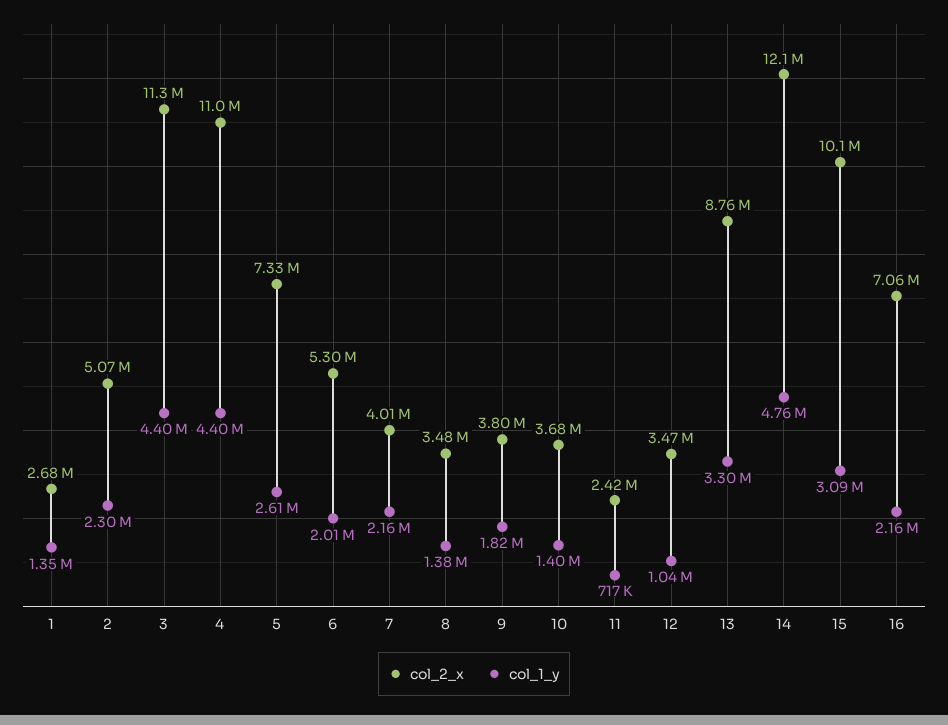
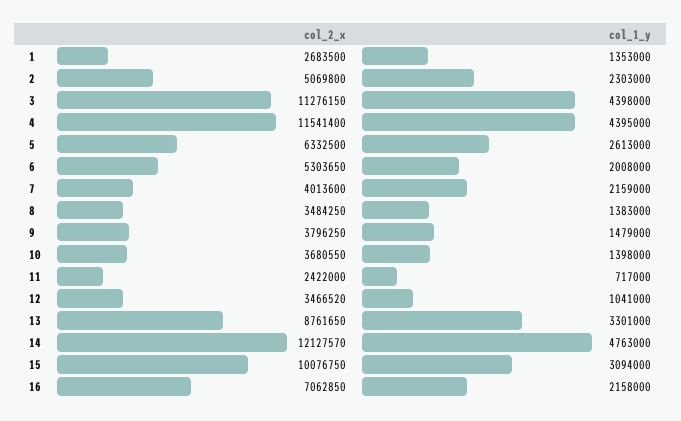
  {
    "col_2_x": {
      "1": 2683500,
      "2": 5069800,
      "3": 11276150,
-     "4": 11000000,
+     "4": 11541400,
-     "5": 7330000,
+     "5": 6332500,
      "6": 5303650,
      "7": 4013600,
      "8": 3484250,
      "9": 3796250,
      "10": 3680550,
      "11": 2422000,
      "12": 3466520,
      "13": 8761650,
      "14": 12127570,
      "15": 10076750,
      "16": 7062850
    },
    "col_1_y": {
      "1": 1353000,
      "2": 2303000,
      "3": 4398000,
      "4": 4395000,
      "5": 2613000,
      "6": 2008000,
      "7": 2159000,
      "8": 1383000,
-     "9": 1820000,
+     "9": 1479000,
      "10": 1398000,
      "11": 717000,
      "12": 1041000,
      "13": 3301000,
      "14": 4763000,
      "15": 3094000,
      "16": 2158000
    }
  }

